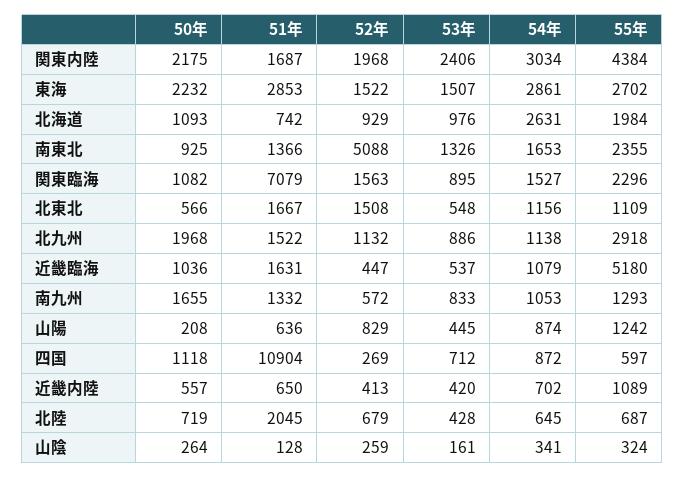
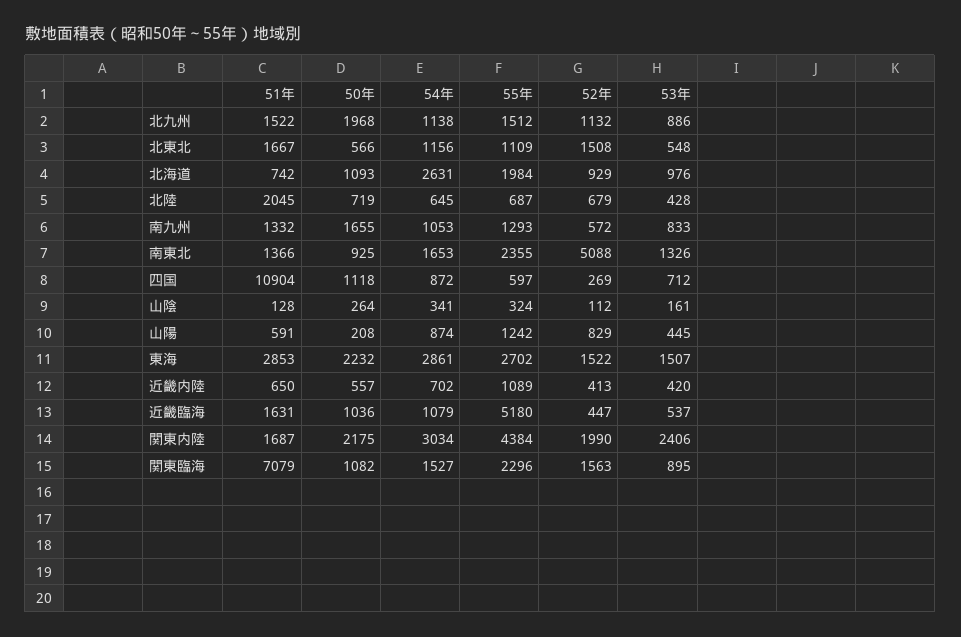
  {
    "50年": {
      "関東内陸": 2175,
      "東海": 2232,
      "北海道": 1093,
      "南東北": 925,
      "関東臨海": 1082,
      "北東北": 566,
      "北九州": 1968,
      "近畿臨海": 1036,
      "南九州": 1655,
      "山陽": 208,
      "四国": 1118,
      "近畿内陸": 557,
      "北陸": 719,
      "山陰": 264
    },
    "51年": {
      "関東内陸": 1687,
      "東海": 2853,
      "北海道": 742,
      "南東北": 1366,
      "関東臨海": 7079,
      "北東北": 1667,
      "北九州": 1522,
      "近畿臨海": 1631,
      "南九州": 1332,
-     "山陽": 636,
+     "山陽": 591,
      "四国": 10904,
      "近畿内陸": 650,
      "北陸": 2045,
      "山陰": 128
    },
    "52年": {
-     "関東内陸": 1968,
+     "関東内陸": 1990,
      "東海": 1522,
      "北海道": 929,
      "南東北": 5088,
      "関東臨海": 1563,
      "北東北": 1508,
      "北九州": 1132,
      "近畿臨海": 447,
      "南九州": 572,
      "山陽": 829,
      "四国": 269,
      "近畿内陸": 413,
      "北陸": 679,
-     "山陰": 259
+     "山陰": 112
    },
    "53年": {
      "関東内陸": 2406,
      "東海": 1507,
      "北海道": 976,
      "南東北": 1326,
      "関東臨海": 895,
      "北東北": 548,
      "北九州": 886,
      "近畿臨海": 537,
      "南九州": 833,
      "山陽": 445,
      "四国": 712,
      "近畿内陸": 420,
      "北陸": 428,
      "山陰": 161
    },
    "54年": {
      "関東内陸": 3034,
      "東海": 2861,
      "北海道": 2631,
      "南東北": 1653,
      "関東臨海": 1527,
      "北東北": 1156,
      "北九州": 1138,
      "近畿臨海": 1079,
      "南九州": 1053,
      "山陽": 874,
      "四国": 872,
      "近畿内陸": 702,
      "北陸": 645,
      "山陰": 341
    },
    "55年": {
      "関東内陸": 4384,
      "東海": 2702,
      "北海道": 1984,
      "南東北": 2355,
      "関東臨海": 2296,
      "北東北": 1109,
-     "北九州": 2918,
+     "北九州": 1512,
      "近畿臨海": 5180,
      "南九州": 1293,
      "山陽": 1242,
      "四国": 597,
      "近畿内陸": 1089,
      "北陸": 687,
      "山陰": 324
    }
  }

